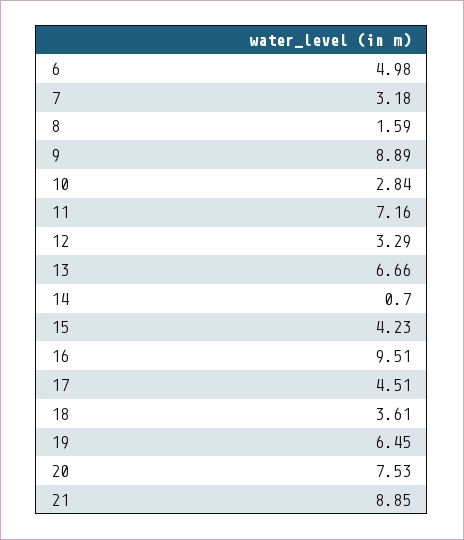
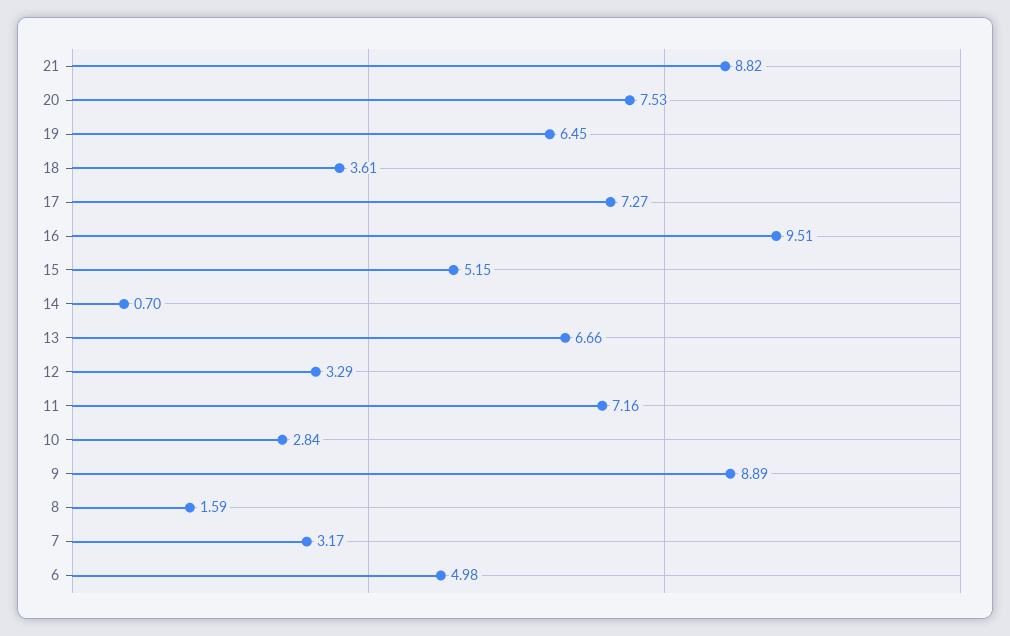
  {
    "6": 4.98,
-   "7": 3.18,
+   "7": 3.17,
    "8": 1.59,
    "9": 8.89,
    "10": 2.84,
    "11": 7.16,
    "12": 3.29,
    "13": 6.66,
    "14": 0.7,
-   "15": 4.23,
+   "15": 5.15,
    "16": 9.51,
-   "17": 4.51,
+   "17": 7.27,
    "18": 3.61,
    "19": 6.45,
    "20": 7.53,
-   "21": 8.85
+   "21": 8.82
  }

